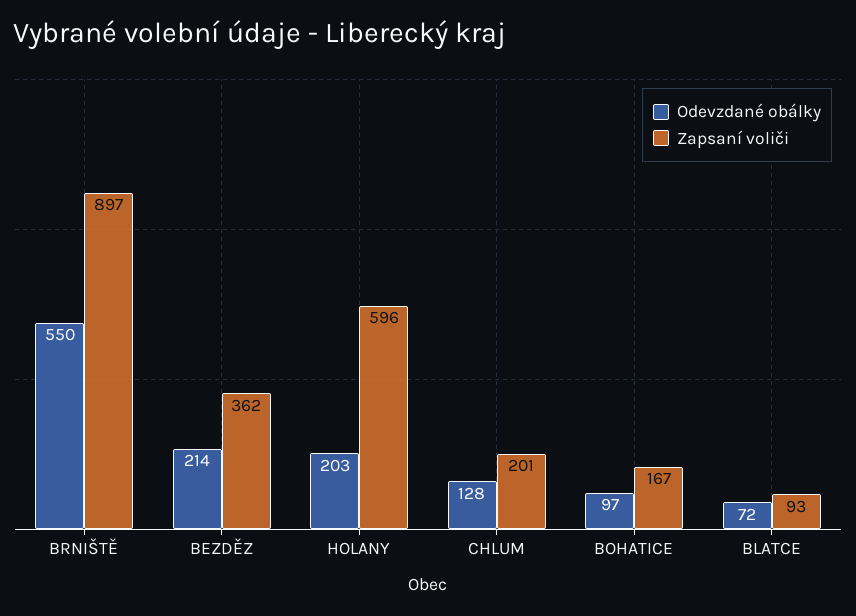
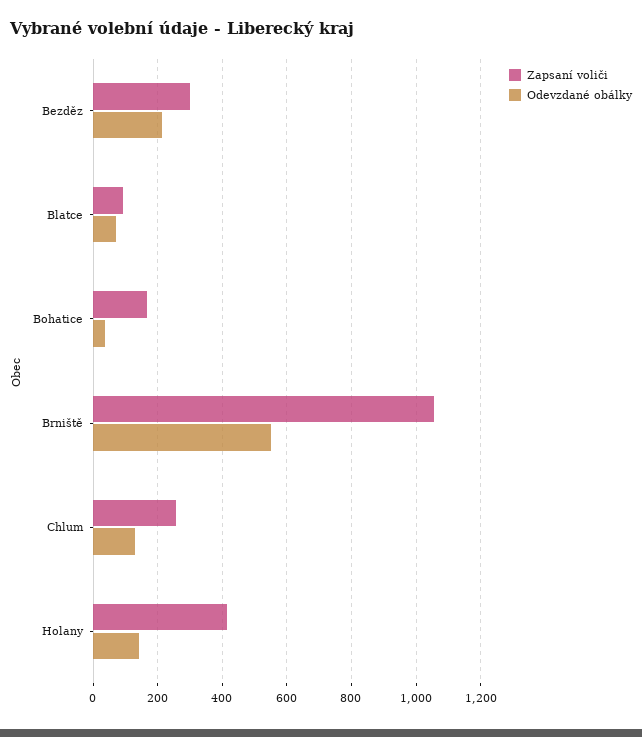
  {
    "Odevzdané obálky": {
      "BRNIŠTĚ": 550,
      "BEZDĚZ": 214,
-     "HOLANY": 203,
+     "HOLANY": 140,
      "CHLUM": 128,
-     "BOHATICE": 97,
+     "BOHATICE": 40,
      "BLATCE": 72
    },
    "Zapsaní voliči": {
-     "BRNIŠTĚ": 897,
+     "BRNIŠTĚ": 1060,
-     "BEZDĚZ": 362,
+     "BEZDĚZ": 300,
-     "HOLANY": 596,
+     "HOLANY": 420,
-     "CHLUM": 201,
+     "CHLUM": 260,
      "BOHATICE": 167,
      "BLATCE": 93
    }
  }

